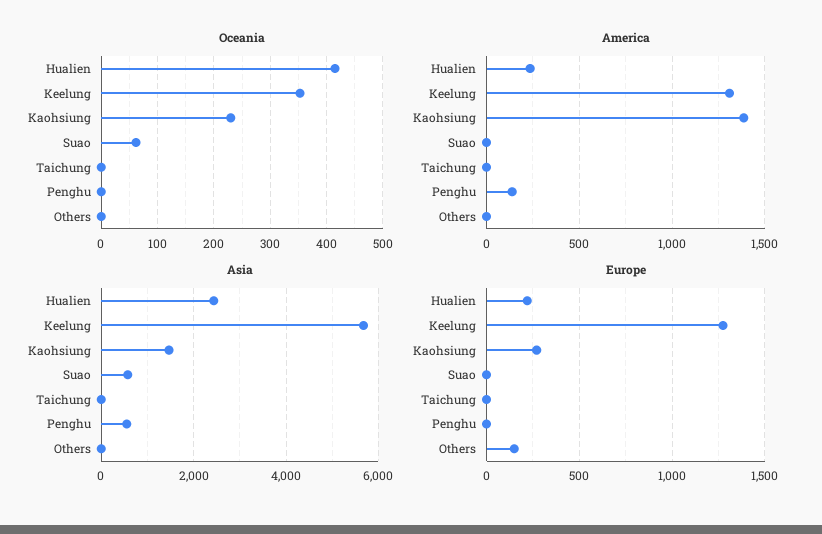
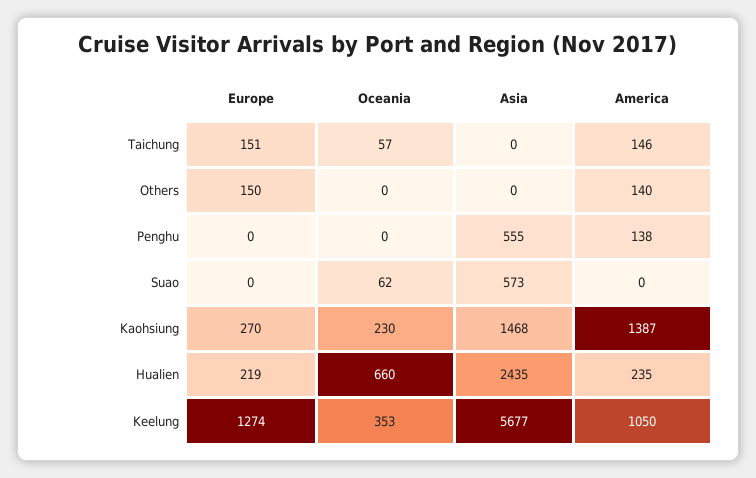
  {
    "Oceania": {
-     "Hualien": 420,
+     "Hualien": 660,
      "Keelung": 353,
      "Kaohsiung": 230,
      "Suao": 62,
-     "Taichung": 0,
+     "Taichung": 57,
      "Penghu": 0,
      "Others": 0
    },
    "America": {
      "Hualien": 235,
-     "Keelung": 1300,
+     "Keelung": 1050,
      "Kaohsiung": 1387,
      "Suao": 0,
-     "Taichung": 0,
+     "Taichung": 146,
      "Penghu": 138,
-     "Others": 0
+     "Others": 140
    },
    "Asia": {
      "Hualien": 2435,
      "Keelung": 5677,
      "Kaohsiung": 1468,
      "Suao": 573,
      "Taichung": 0,
      "Penghu": 555,
      "Others": 0
    },
    "Europe": {
      "Hualien": 219,
      "Keelung": 1274,
      "Kaohsiung": 270,
      "Suao": 0,
-     "Taichung": 0,
+     "Taichung": 151,
      "Penghu": 0,
      "Others": 150
    }
  }

